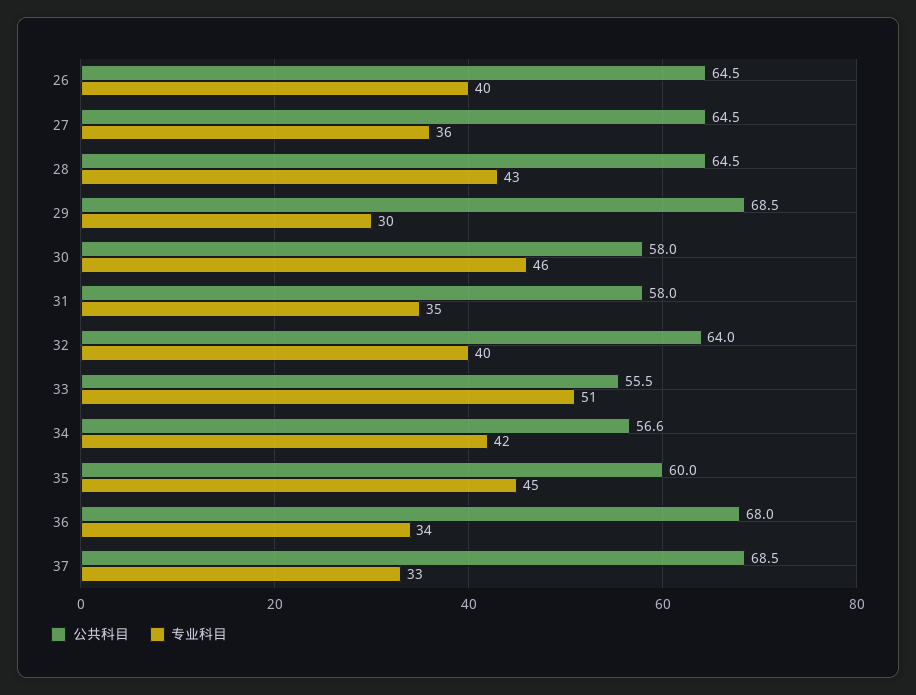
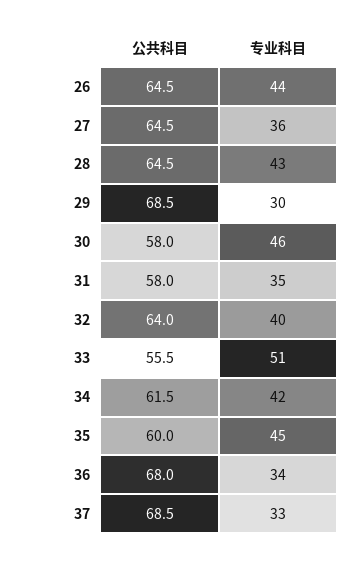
  {
    "公共科目": {
      "26": 64.5,
      "27": 64.5,
      "28": 64.5,
      "29": 68.5,
      "30": 58,
      "31": 58,
      "32": 64,
      "33": 55.5,
-     "34": 56.6,
+     "34": 61.5,
      "35": 60,
      "36": 68,
      "37": 68.5
    },
    "专业科目": {
-     "26": 40,
+     "26": 44,
      "27": 36,
      "28": 43,
      "29": 30,
      "30": 46,
      "31": 35,
      "32": 40,
      "33": 51,
      "34": 42,
      "35": 45,
      "36": 34,
      "37": 33
    }
  }

